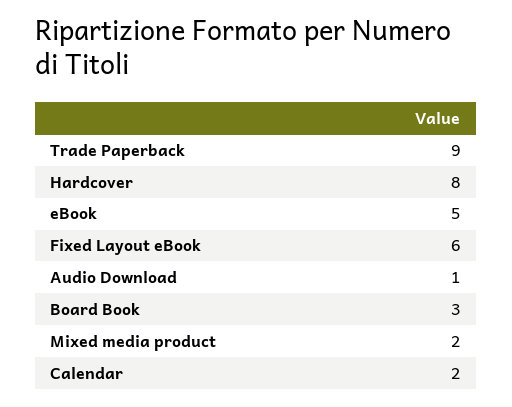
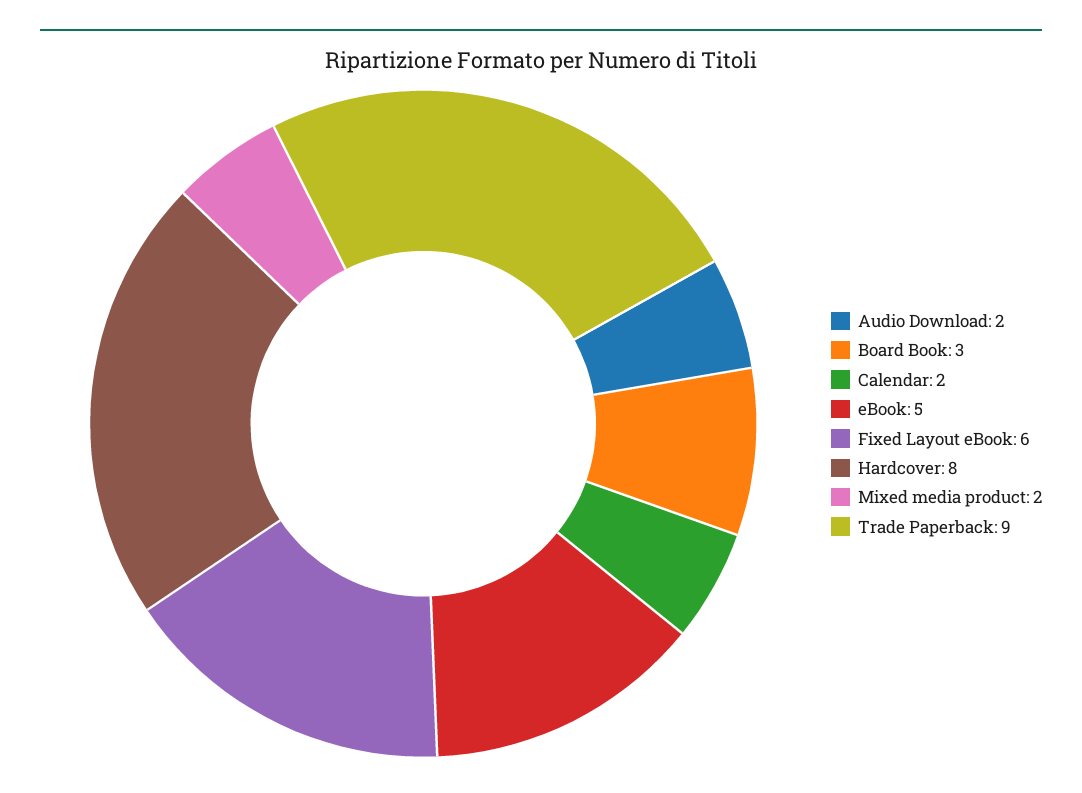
  {
    "Trade Paperback": 9,
    "Hardcover": 8,
    "eBook": 5,
    "Fixed Layout eBook": 6,
-   "Audio Download": 1,
+   "Audio Download": 2,
    "Board Book": 3,
    "Mixed media product": 2,
    "Calendar": 2
  }

